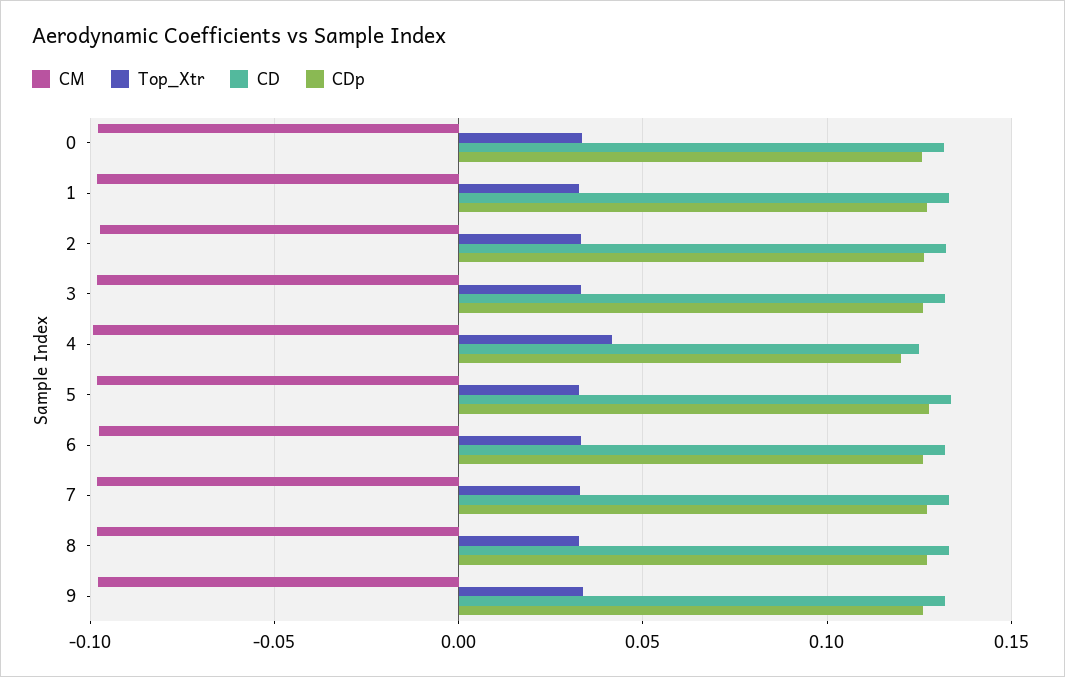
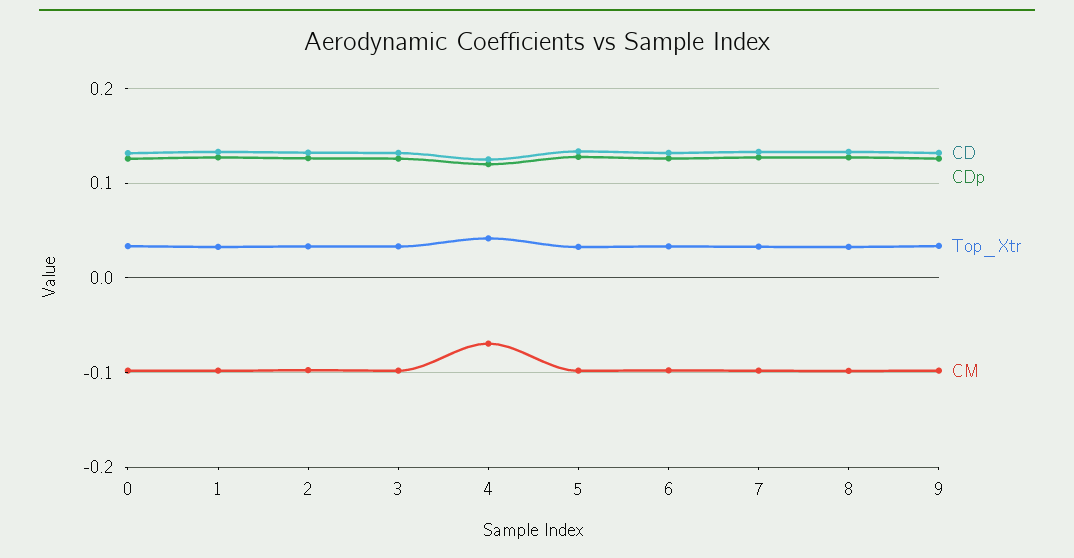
  {
    "CM": {
      "0": -0.1,
      "1": -0.1,
      "2": -0.095,
      "3": -0.1,
-     "4": -0.1,
+     "4": -0.07,
      "5": -0.1,
      "6": -0.1,
      "7": -0.1,
      "8": -0.1,
      "9": -0.1
    },
    "Top_Xtr": {
      "0": 0.035,
      "1": 0.035,
      "2": 0.035,
      "3": 0.035,
      "4": 0.04,
      "5": 0.035,
      "6": 0.035,
      "7": 0.035,
      "8": 0.035,
      "9": 0.035
    },
    "CD": {
      "0": 0.13,
      "1": 0.135,
      "2": 0.13,
      "3": 0.13,
      "4": 0.125,
      "5": 0.135,
      "6": 0.13,
      "7": 0.135,
      "8": 0.135,
      "9": 0.13
    },
    "CDp": {
      "0": 0.125,
      "1": 0.125,
      "2": 0.125,
      "3": 0.125,
      "4": 0.12,
      "5": 0.13,
      "6": 0.125,
      "7": 0.125,
      "8": 0.125,
      "9": 0.125
    }
  }

